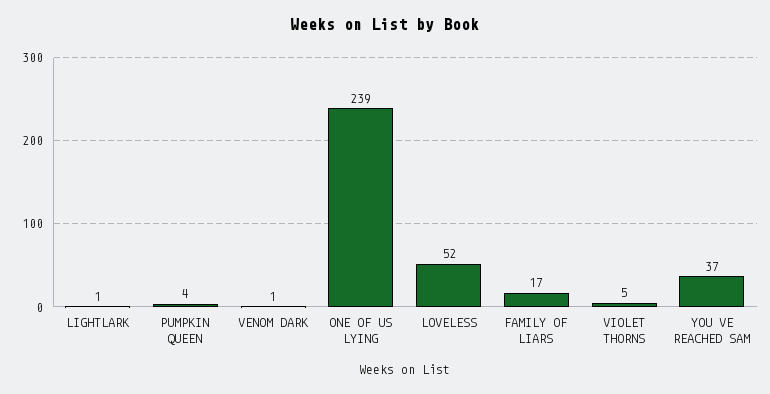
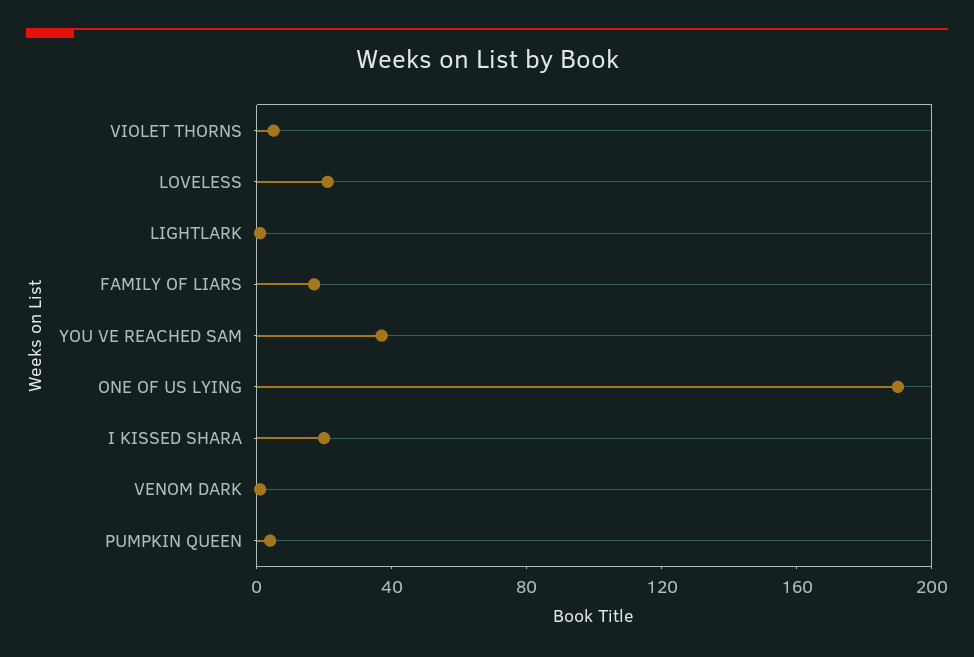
  {
    "LIGHTLARK": 1,
    "PUMPKIN QUEEN": 4,
    "VENOM DARK": 1,
-   "ONE OF US LYING": 239,
+   "ONE OF US LYING": 190,
-   "LOVELESS": 52,
+   "LOVELESS": 20,
    "FAMILY OF LIARS": 17,
    "VIOLET THORNS": 5,
-   "YOU VE REACHED SAM": 37
+   "YOU VE REACHED SAM": 37,
+   "I KISSED SHARA": 20
  }

